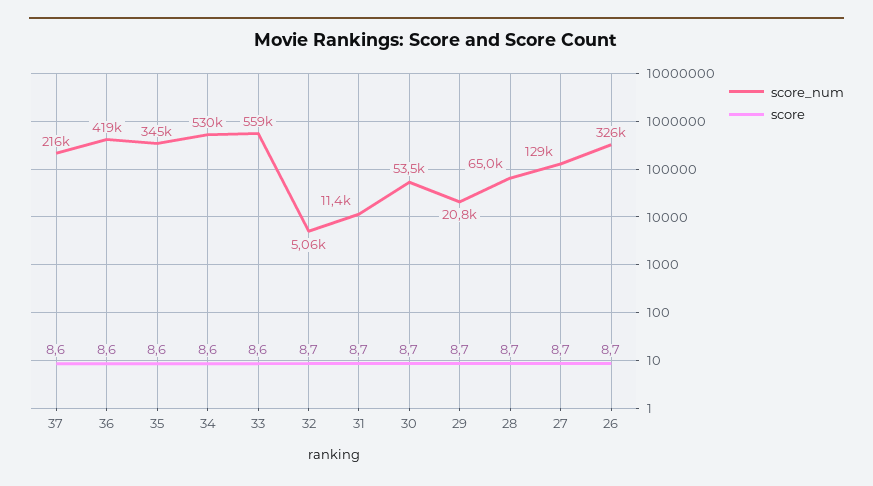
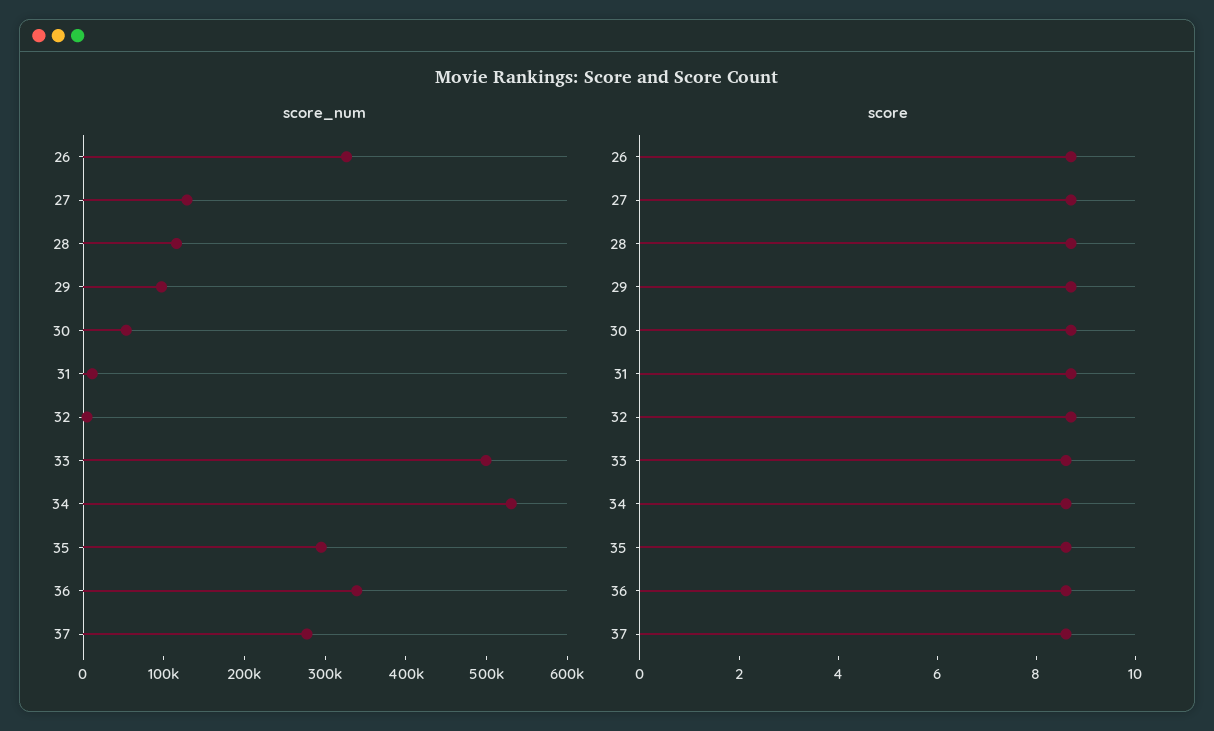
  {
    "score_num": {
-     "37": 216000,
+     "37": 280000,
-     "36": 419000,
+     "36": 340000,
-     "35": 345000,
+     "35": 300000,
      "34": 530000,
-     "33": 559000,
+     "33": 500000,
      "32": 5060,
      "31": 11400,
      "30": 53500,
-     "29": 20800,
+     "29": 100000,
-     "28": 65000,
+     "28": 120000,
      "27": 129000,
      "26": 326000
    },
    "score": {
      "37": 8.6,
      "36": 8.6,
      "35": 8.6,
      "34": 8.6,
      "33": 8.6,
      "32": 8.7,
      "31": 8.7,
      "30": 8.7,
      "29": 8.7,
      "28": 8.7,
      "27": 8.7,
      "26": 8.7
    }
  }

